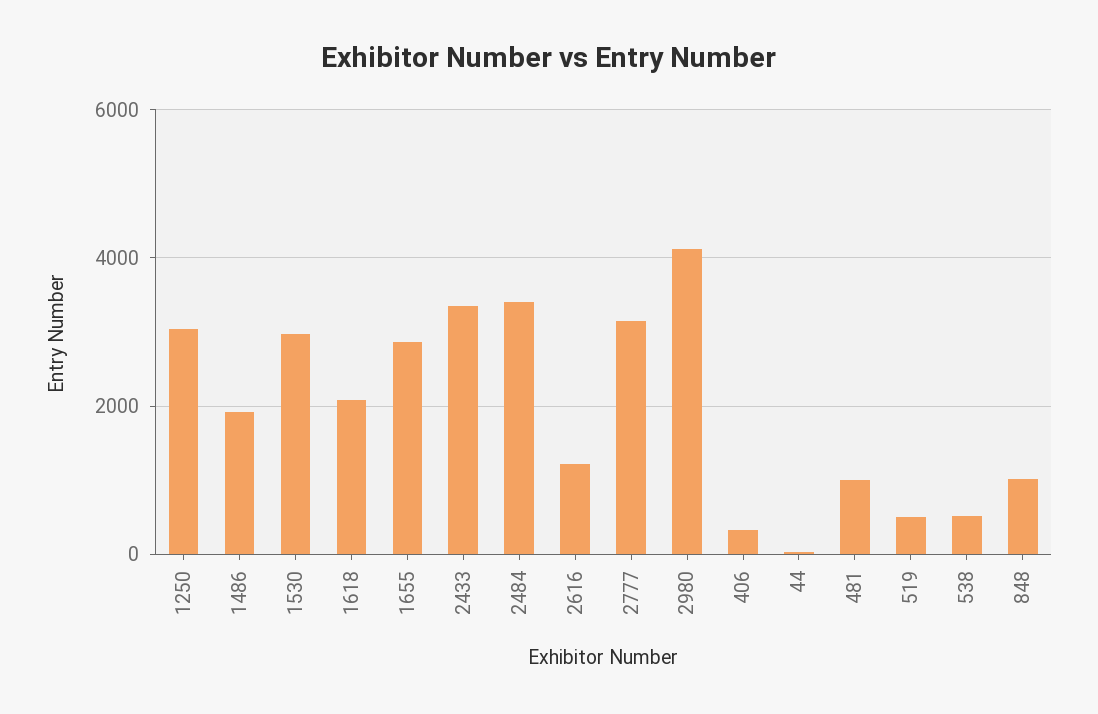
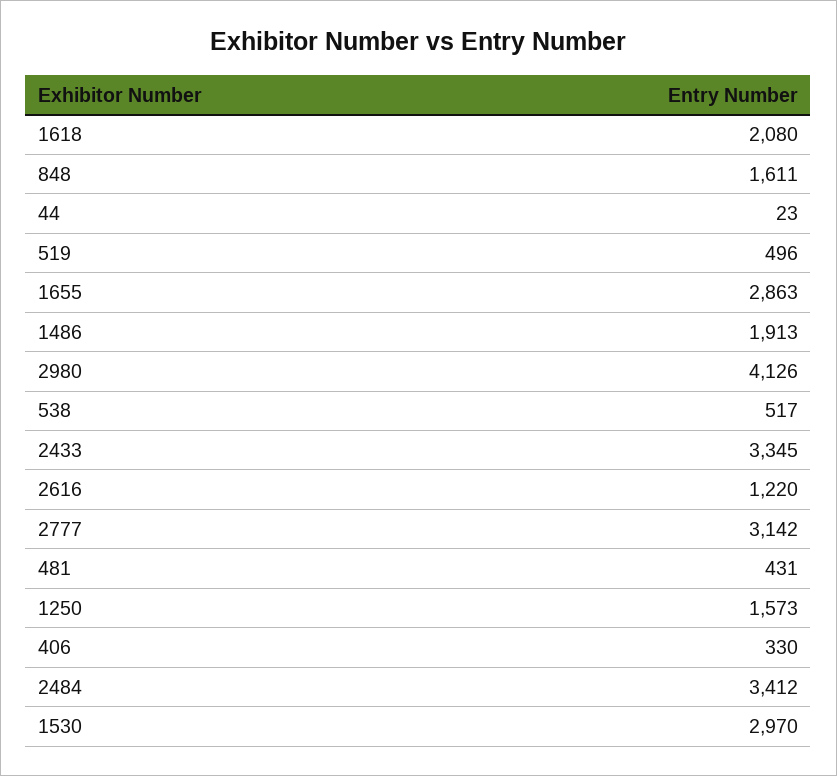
  {
-   "1250": 3000,
+   "1250": 1573,
    "1486": 1913,
    "1530": 2970,
    "1618": 2080,
    "1655": 2863,
    "2433": 3345,
    "2484": 3412,
    "2616": 1220,
    "2777": 3142,
    "2980": 4126,
    "406": 330,
    "44": 23,
-   "481": 1000,
+   "481": 431,
    "519": 496,
    "538": 517,
-   "848": 1000
+   "848": 1611
  }

